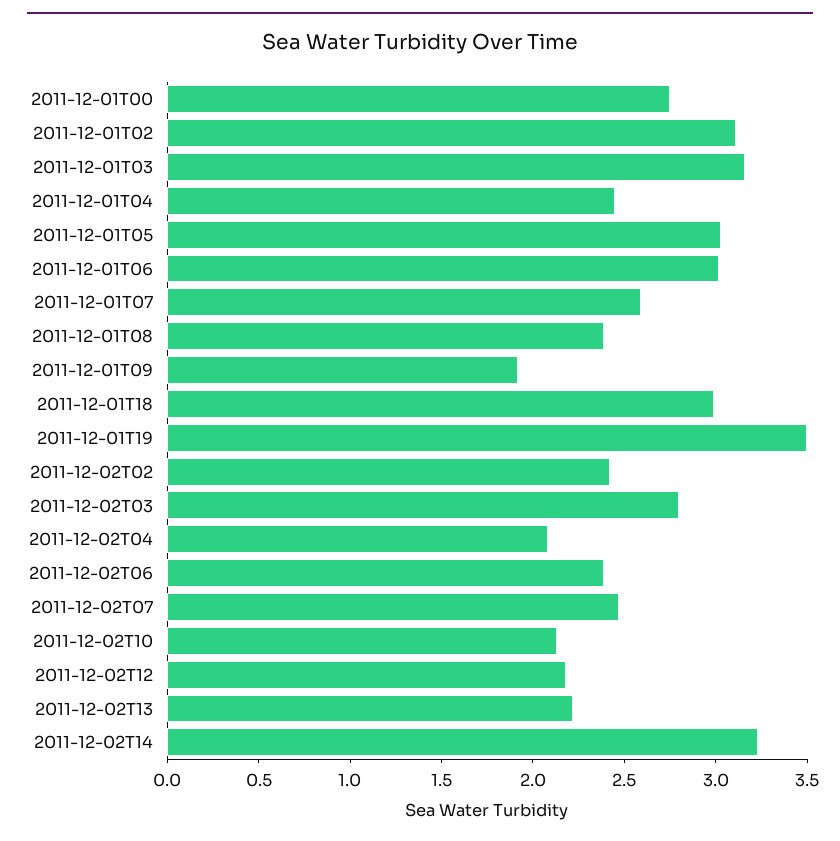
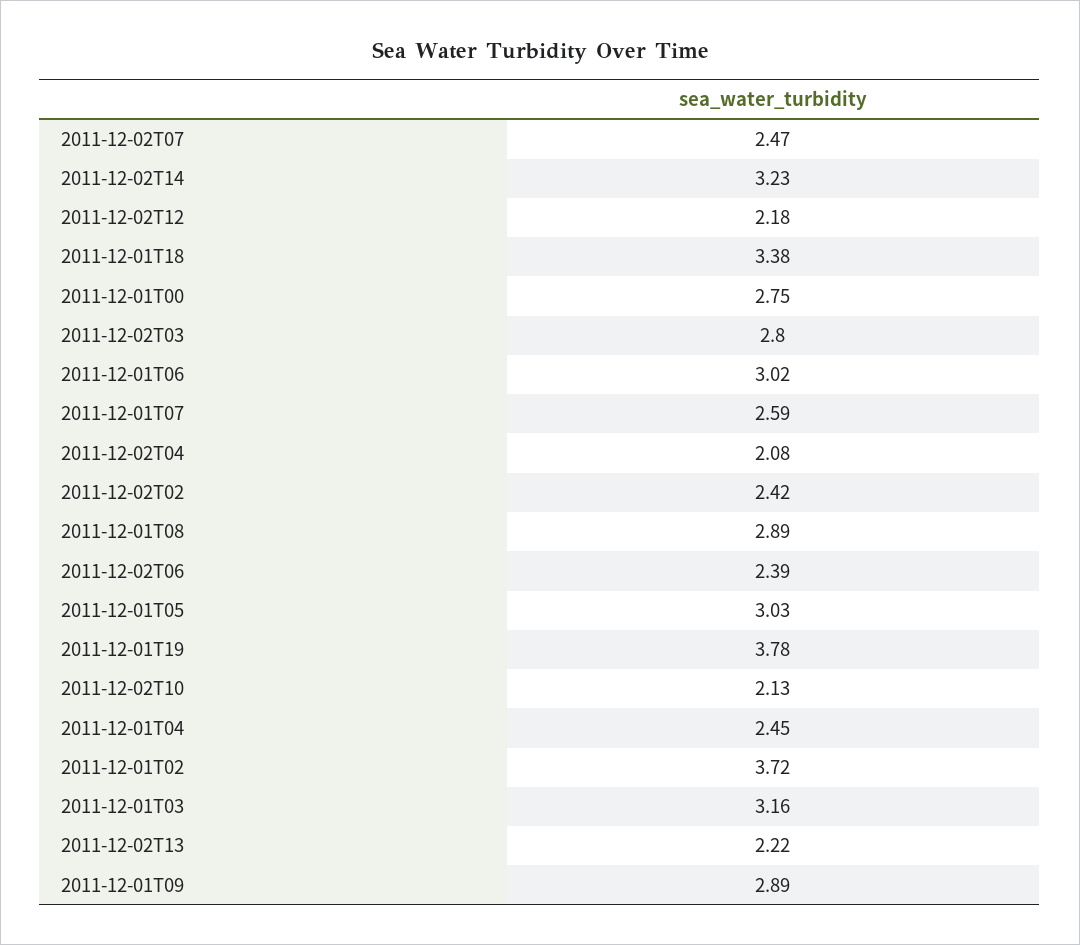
  {
    "2011-12-01T00": 2.75,
-   "2011-12-01T02": 3.1,
+   "2011-12-01T02": 3.72,
    "2011-12-01T03": 3.16,
    "2011-12-01T04": 2.45,
    "2011-12-01T05": 3.03,
    "2011-12-01T06": 3.02,
    "2011-12-01T07": 2.59,
-   "2011-12-01T08": 2.4,
+   "2011-12-01T08": 2.89,
-   "2011-12-01T09": 1.9,
+   "2011-12-01T09": 2.89,
-   "2011-12-01T18": 3,
+   "2011-12-01T18": 3.38,
-   "2011-12-01T19": 3.5,
+   "2011-12-01T19": 3.78,
    "2011-12-02T02": 2.42,
    "2011-12-02T03": 2.8,
    "2011-12-02T04": 2.08,
    "2011-12-02T06": 2.39,
    "2011-12-02T07": 2.47,
    "2011-12-02T10": 2.13,
    "2011-12-02T12": 2.18,
    "2011-12-02T13": 2.22,
    "2011-12-02T14": 3.23
  }

